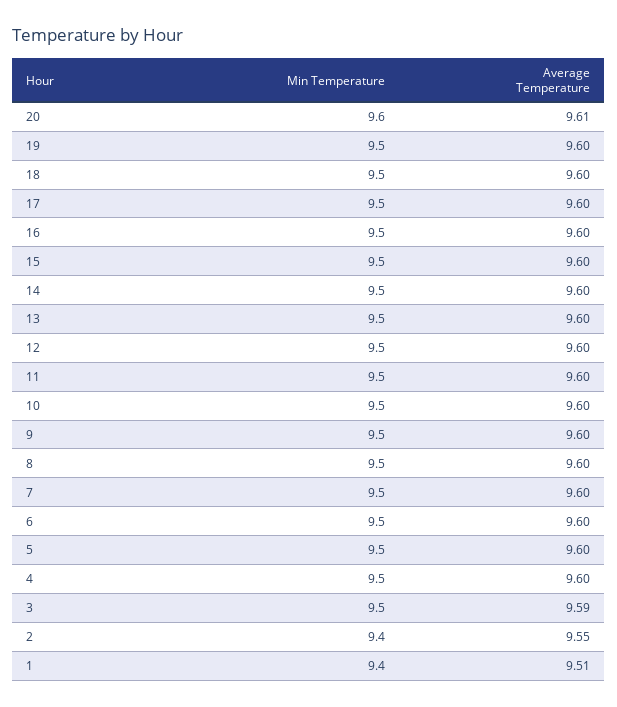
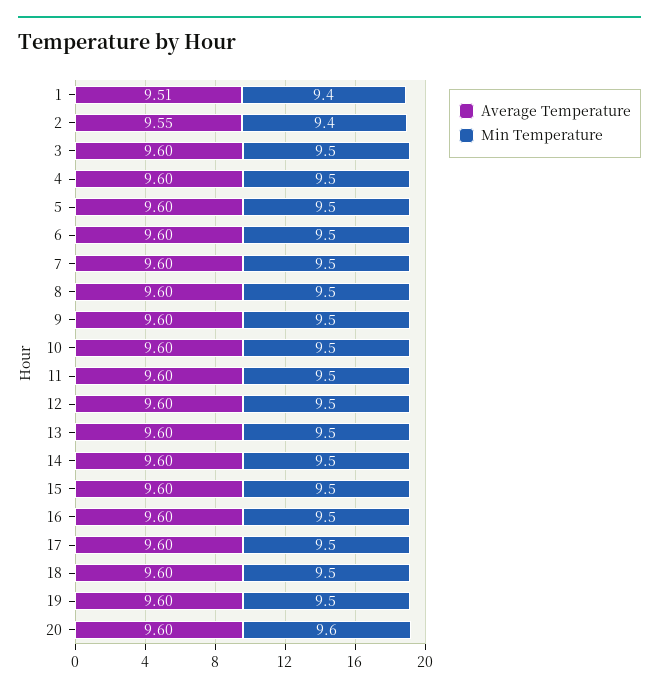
  {
    "Min Temperature": {
      "20": 9.6,
      "19": 9.5,
      "18": 9.5,
      "17": 9.5,
      "16": 9.5,
      "15": 9.5,
      "14": 9.5,
      "13": 9.5,
      "12": 9.5,
      "11": 9.5,
      "10": 9.5,
      "9": 9.5,
      "8": 9.5,
      "7": 9.5,
      "6": 9.5,
      "5": 9.5,
      "4": 9.5,
      "3": 9.5,
      "2": 9.4,
      "1": 9.4
    },
    "Average Temperature": {
-     "20": 9.61,
+     "20": 9.6,
      "19": 9.6,
      "18": 9.6,
      "17": 9.6,
      "16": 9.6,
      "15": 9.6,
      "14": 9.6,
      "13": 9.6,
      "12": 9.6,
      "11": 9.6,
      "10": 9.6,
      "9": 9.6,
      "8": 9.6,
      "7": 9.6,
      "6": 9.6,
      "5": 9.6,
      "4": 9.6,
-     "3": 9.59,
+     "3": 9.6,
      "2": 9.55,
      "1": 9.51
    }
  }

